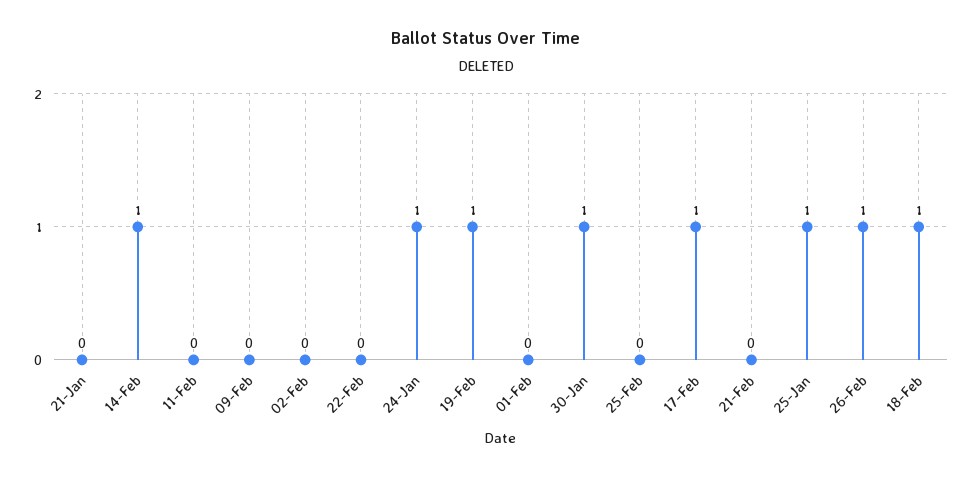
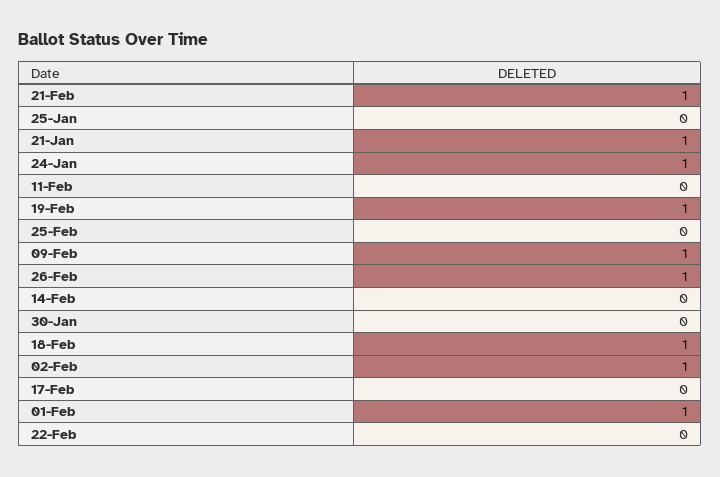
  {
-   "21-Jan": 0,
+   "21-Jan": 1,
-   "14-Feb": 1,
+   "14-Feb": 0,
    "11-Feb": 0,
-   "09-Feb": 0,
+   "09-Feb": 1,
-   "02-Feb": 0,
+   "02-Feb": 1,
    "22-Feb": 0,
    "24-Jan": 1,
    "19-Feb": 1,
-   "01-Feb": 0,
+   "01-Feb": 1,
-   "30-Jan": 1,
+   "30-Jan": 0,
    "25-Feb": 0,
-   "17-Feb": 1,
+   "17-Feb": 0,
-   "21-Feb": 0,
+   "21-Feb": 1,
-   "25-Jan": 1,
+   "25-Jan": 0,
    "26-Feb": 1,
    "18-Feb": 1
  }

